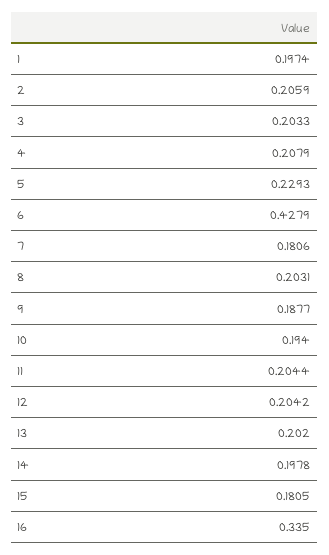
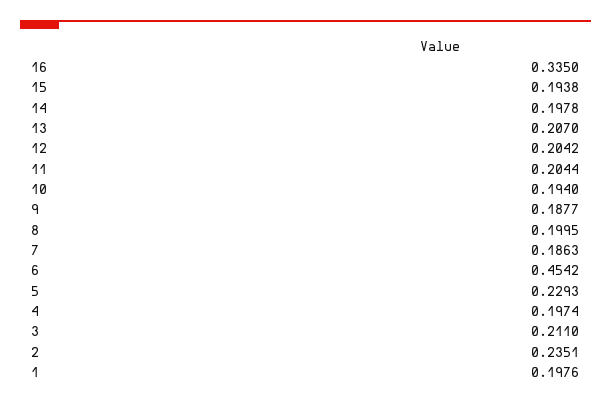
  {
-   "1": 0.1974,
+   "1": 0.1976,
-   "2": 0.2059,
+   "2": 0.2351,
-   "3": 0.2033,
+   "3": 0.211,
-   "4": 0.2079,
+   "4": 0.1974,
    "5": 0.2293,
-   "6": 0.4279,
+   "6": 0.4542,
-   "7": 0.1806,
+   "7": 0.1863,
-   "8": 0.2031,
+   "8": 0.1995,
    "9": 0.1877,
    "10": 0.194,
    "11": 0.2044,
    "12": 0.2042,
-   "13": 0.202,
+   "13": 0.207,
    "14": 0.1978,
-   "15": 0.1805,
+   "15": 0.1938,
    "16": 0.335
  }

